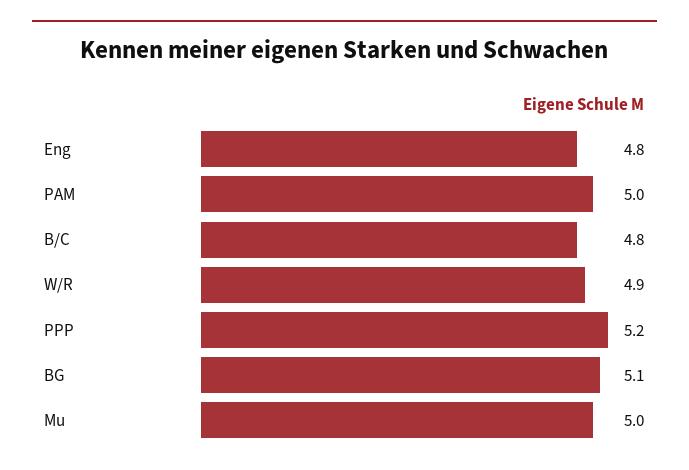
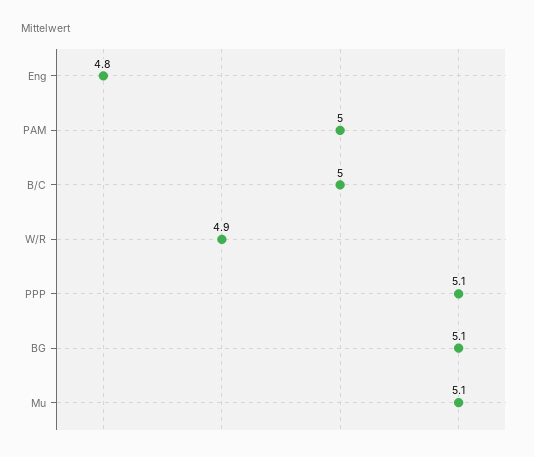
  {
    "Eng": 4.8,
    "PAM": 5,
-   "B/C": 4.8,
+   "B/C": 5,
    "W/R": 4.9,
-   "PPP": 5.2,
+   "PPP": 5.1,
    "BG": 5.1,
-   "Mu": 5
+   "Mu": 5.1
  }

